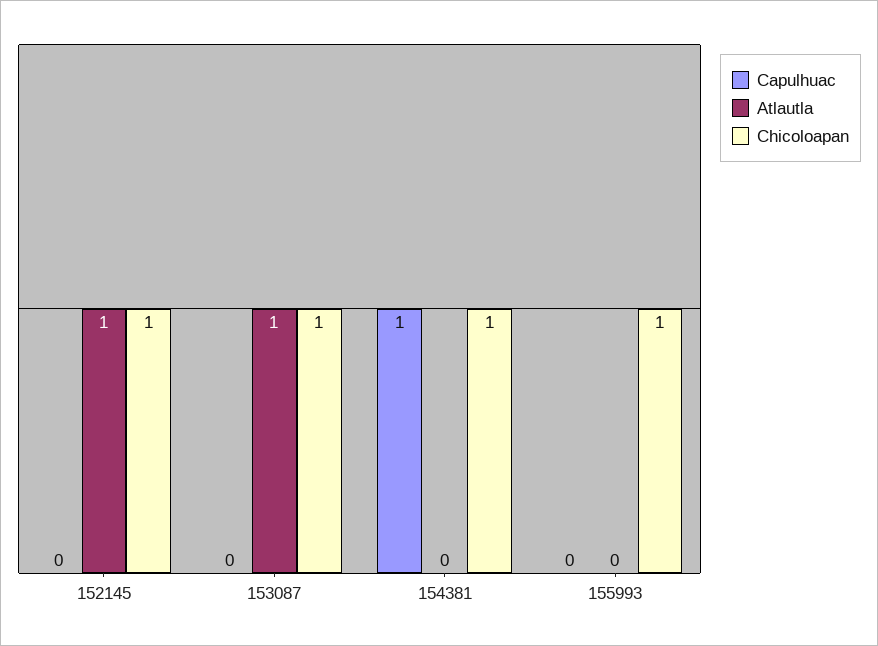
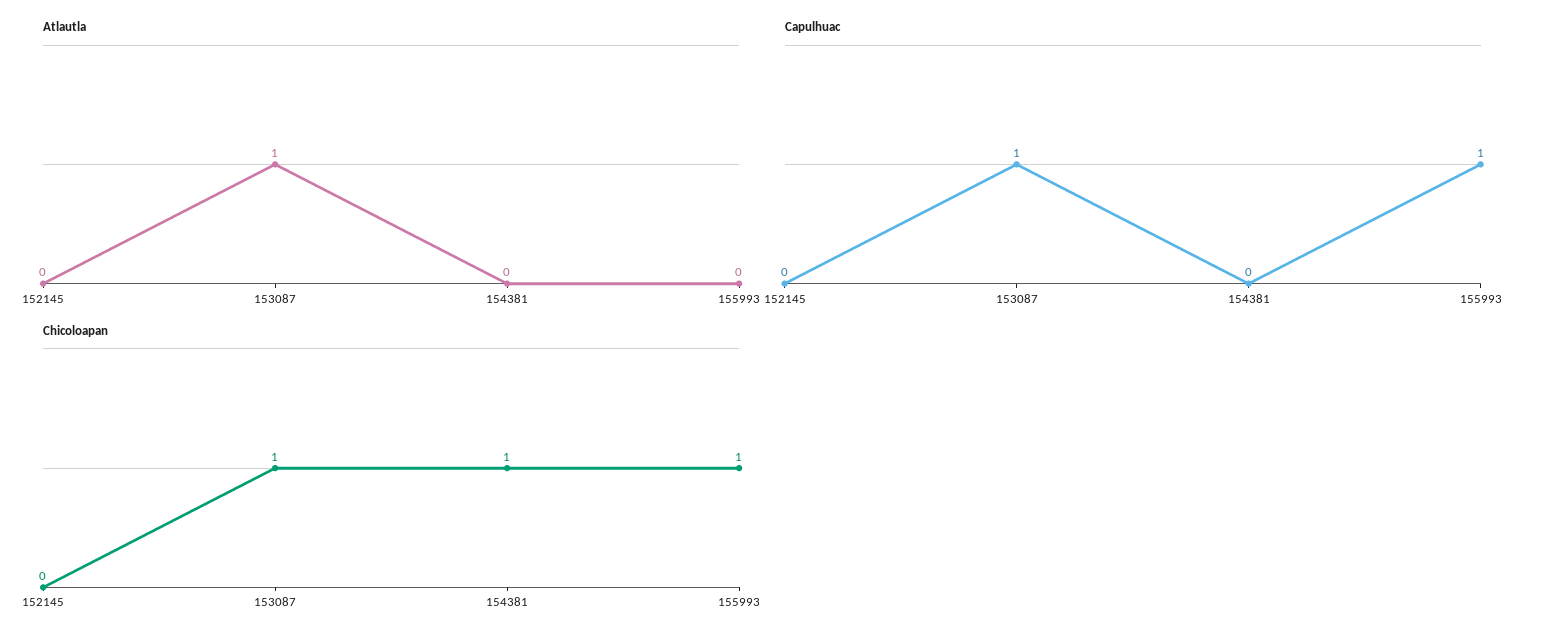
  {
    "Capulhuac": {
      "152145": 0,
-     "153087": 0,
+     "153087": 1,
-     "154381": 1,
+     "154381": 0,
-     "155993": 0
+     "155993": 1
    },
    "Atlautla": {
-     "152145": 1,
+     "152145": 0,
      "153087": 1,
      "154381": 0,
      "155993": 0
    },
    "Chicoloapan": {
-     "152145": 1,
+     "152145": 0,
      "153087": 1,
      "154381": 1,
      "155993": 1
    }
  }

